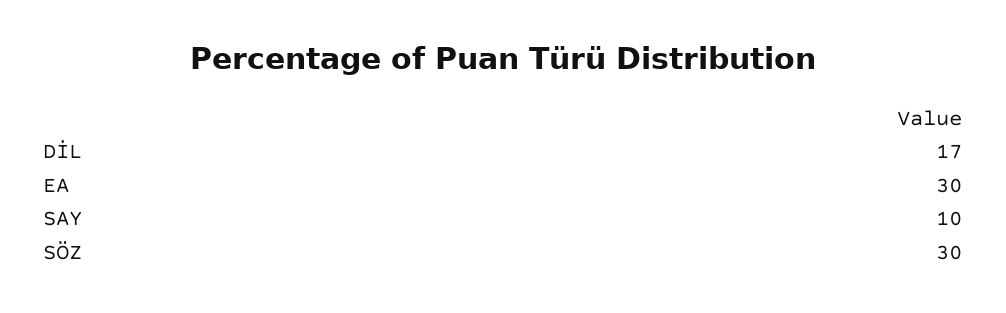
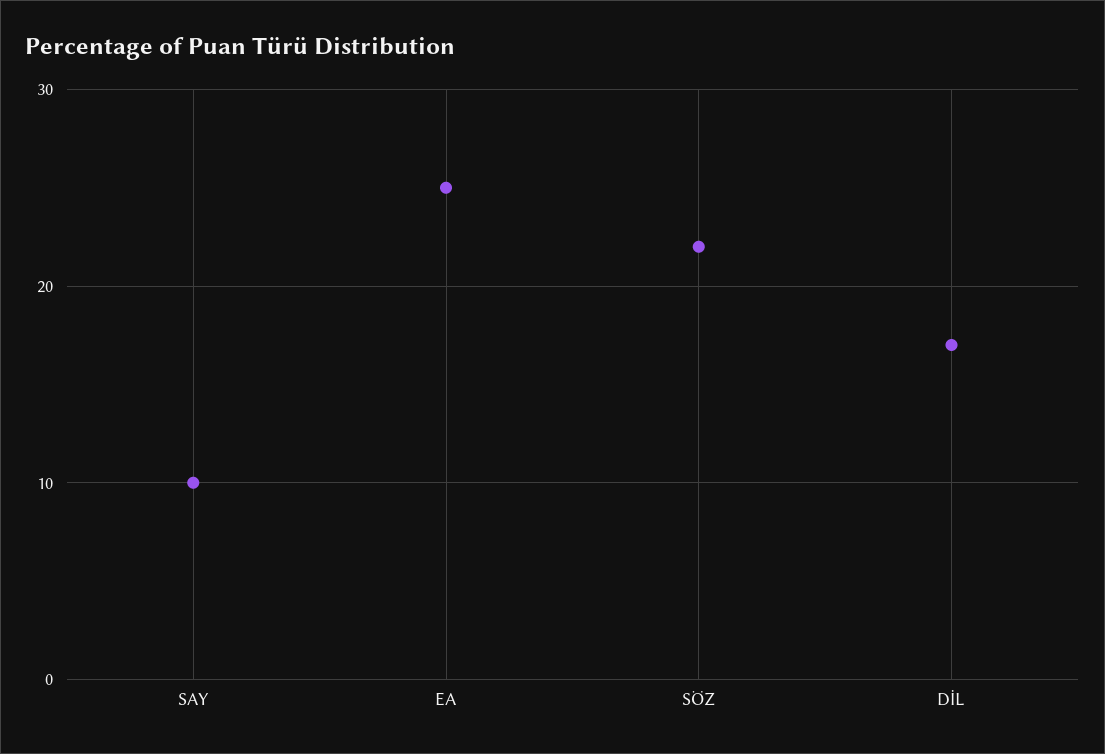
  {
    "DİL": 17,
-   "EA": 30,
+   "EA": 25,
    "SAY": 10,
-   "SÖZ": 30
+   "SÖZ": 22
  }

